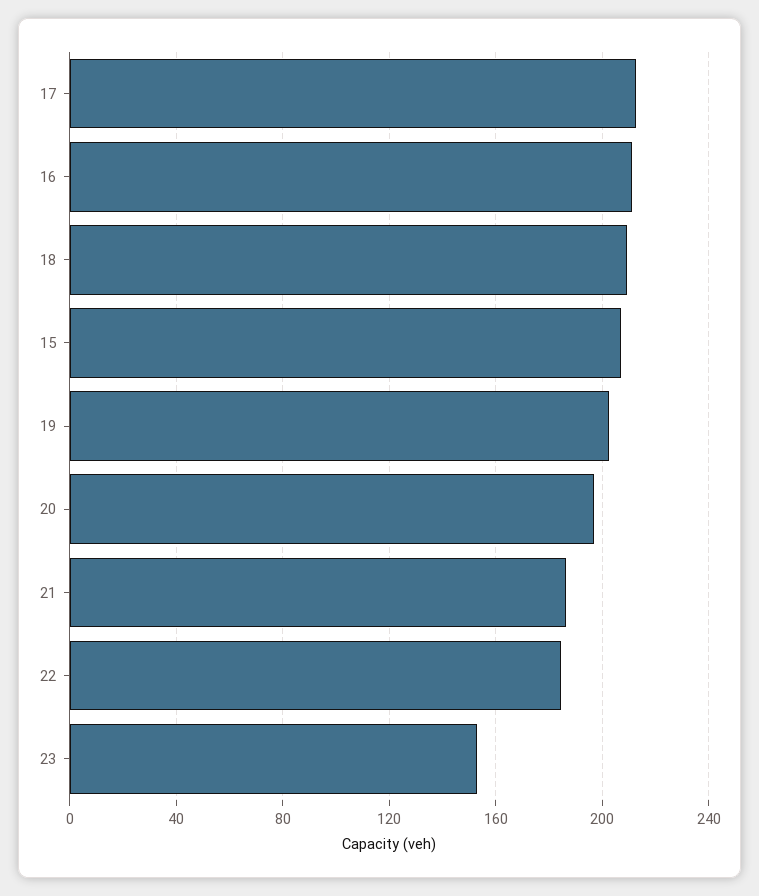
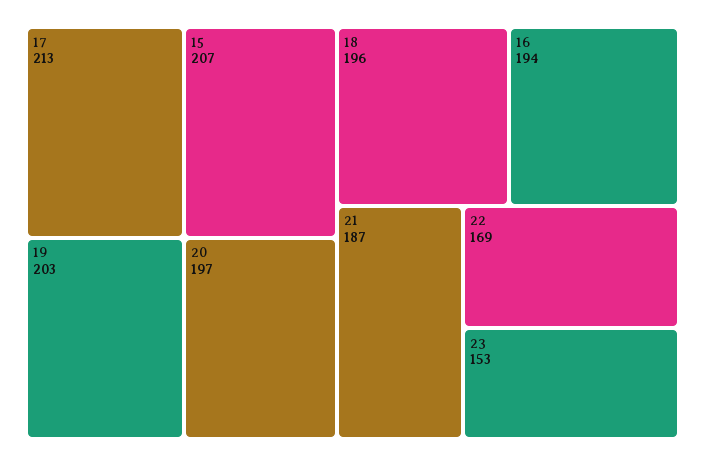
  {
    "17": 213,
-   "16": 210,
+   "16": 194,
-   "18": 210,
+   "18": 196,
    "15": 207,
    "19": 203,
    "20": 197,
    "21": 187,
-   "22": 185,
+   "22": 169,
    "23": 153
  }

